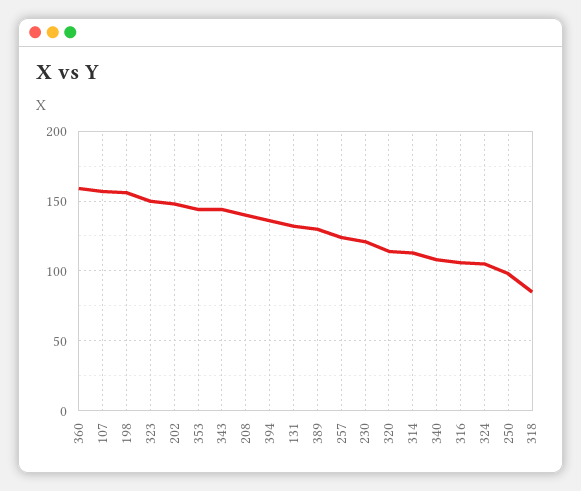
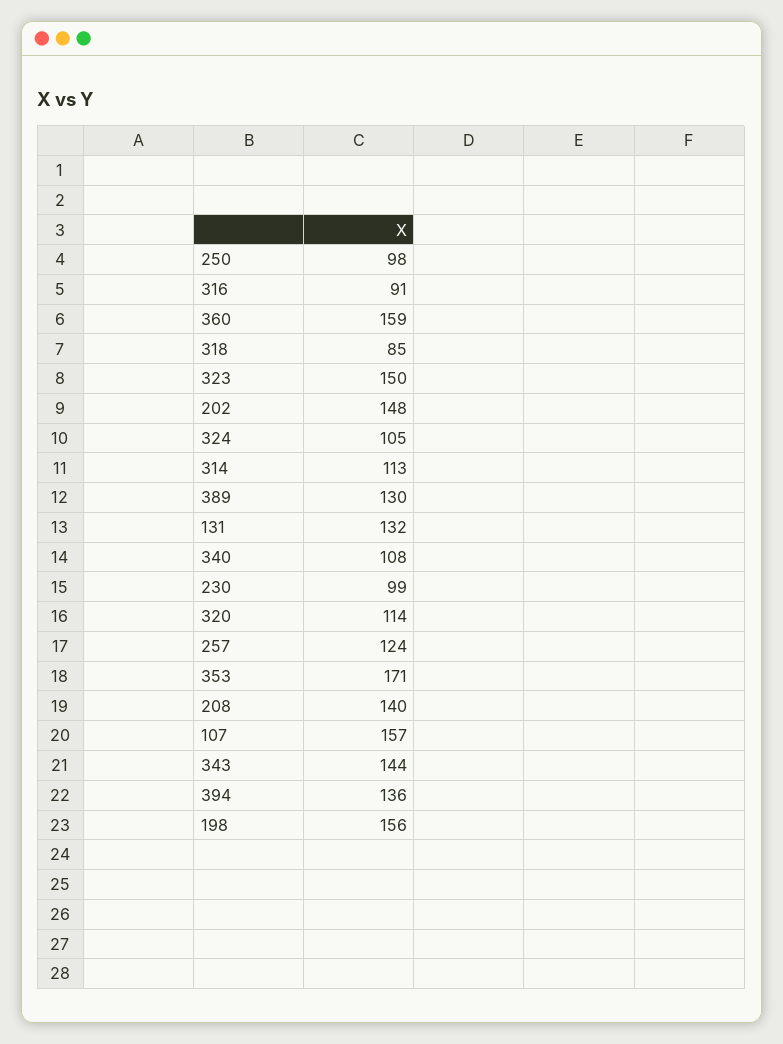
  {
    "360": 159,
    "107": 157,
    "198": 156,
    "323": 150,
    "202": 148,
-   "353": 145,
+   "353": 171,
    "343": 144,
    "208": 140,
    "394": 136,
    "131": 132,
    "389": 130,
    "257": 124,
-   "230": 120,
+   "230": 99,
    "320": 114,
    "314": 113,
    "340": 108,
-   "316": 105,
+   "316": 91,
    "324": 105,
    "250": 98,
    "318": 85
  }

